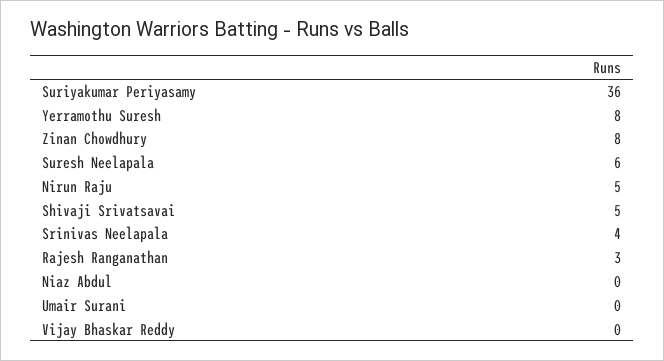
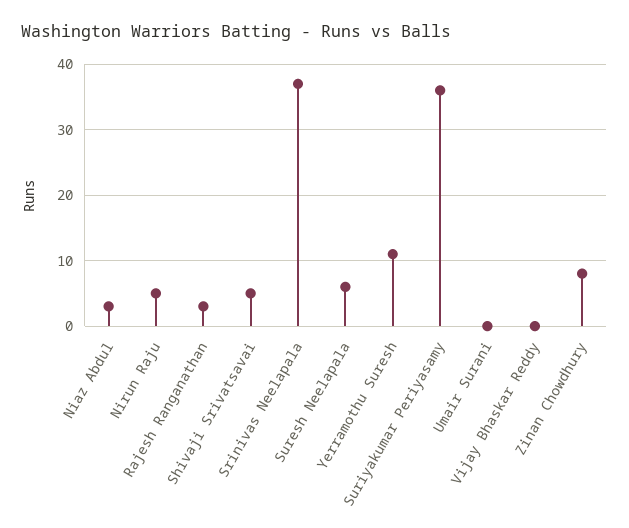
  {
    "Suriyakumar Periyasamy": 36,
-   "Yerramothu Suresh": 8,
+   "Yerramothu Suresh": 11,
    "Zinan Chowdhury": 8,
    "Suresh Neelapala": 6,
    "Nirun Raju": 5,
    "Shivaji Srivatsavai": 5,
-   "Srinivas Neelapala": 4,
+   "Srinivas Neelapala": 37,
    "Rajesh Ranganathan": 3,
-   "Niaz Abdul": 0,
+   "Niaz Abdul": 3,
    "Umair Surani": 0,
    "Vijay Bhaskar Reddy": 0
  }

